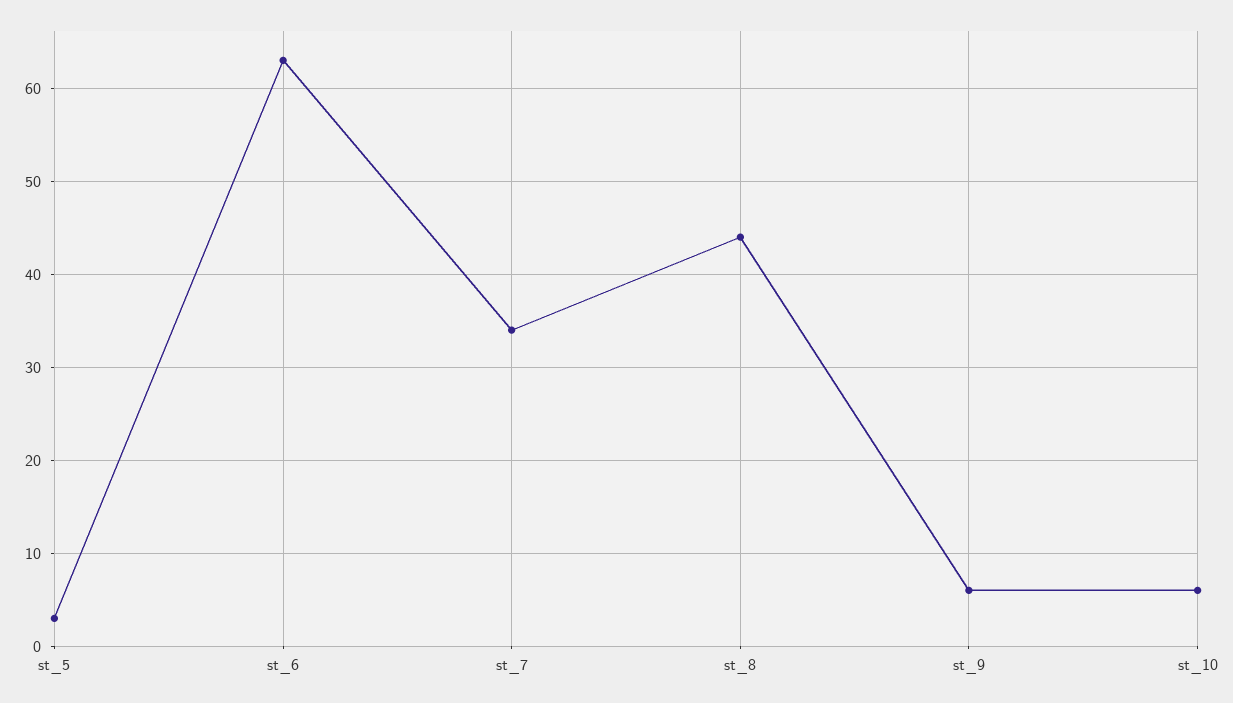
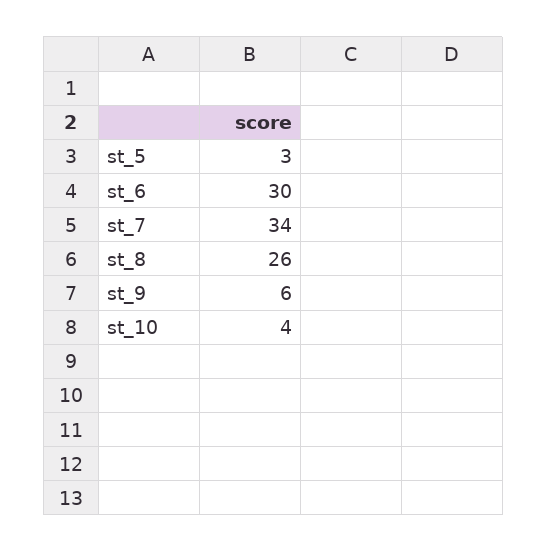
  {
    "st_5": 3,
-   "st_6": 63,
+   "st_6": 30,
    "st_7": 34,
-   "st_8": 44,
+   "st_8": 26,
    "st_9": 6,
-   "st_10": 6
+   "st_10": 4
  }

